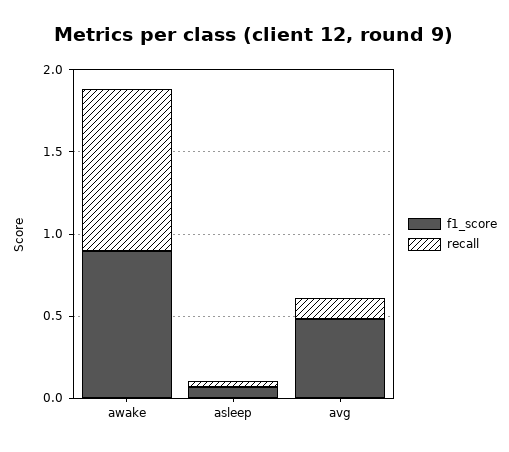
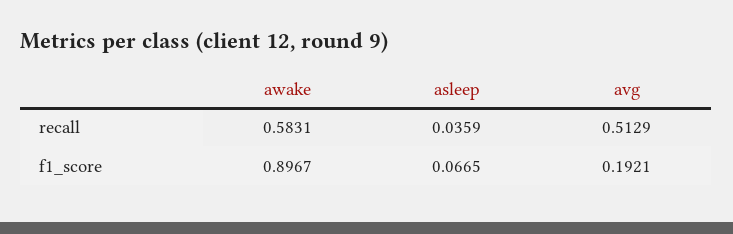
  {
    "f1_score": {
      "awake": 0.8967,
      "asleep": 0.0665,
-     "avg": 0.5
+     "avg": 0.1921
    },
    "recall": {
-     "awake": 1,
+     "awake": 0.5831,
      "asleep": 0.0359,
-     "avg": 0.1
+     "avg": 0.5129
    }
  }

